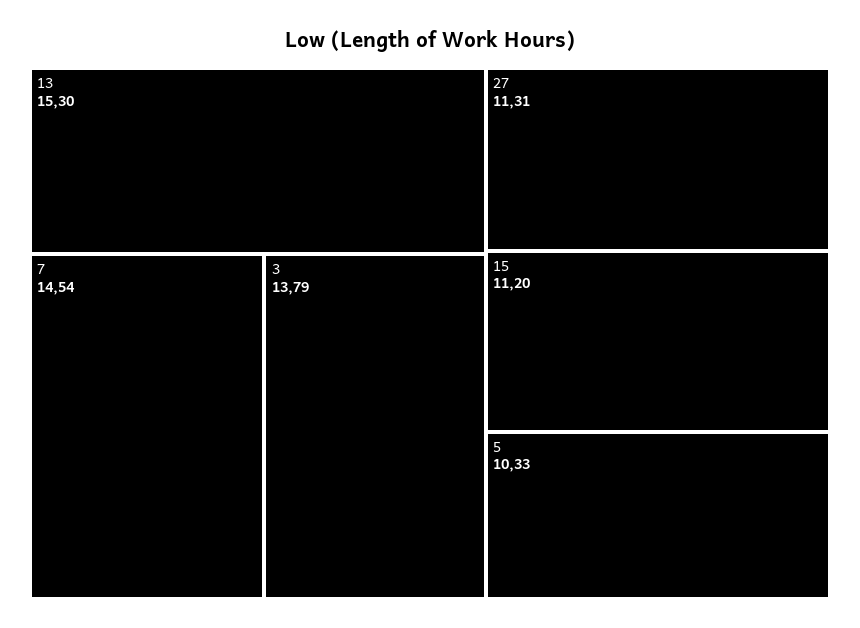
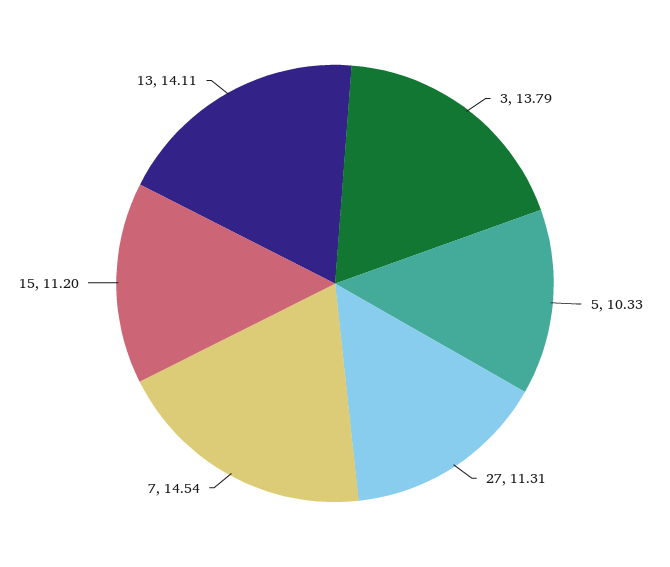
  {
-   "13": 15.3,
+   "13": 14.11,
    "7": 14.54,
    "3": 13.79,
    "27": 11.31,
    "15": 11.2,
    "5": 10.33
  }

